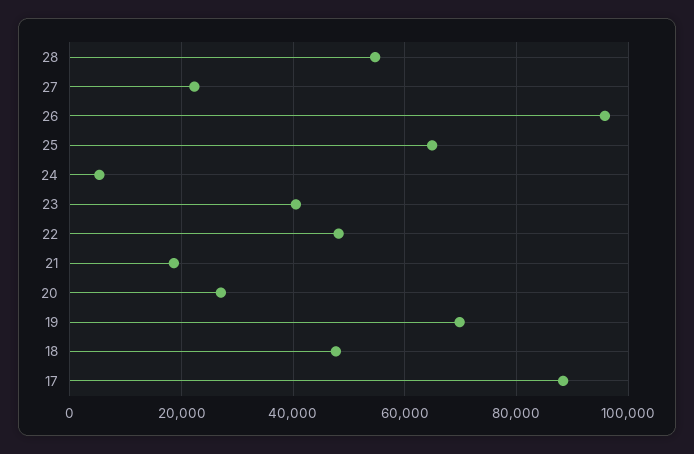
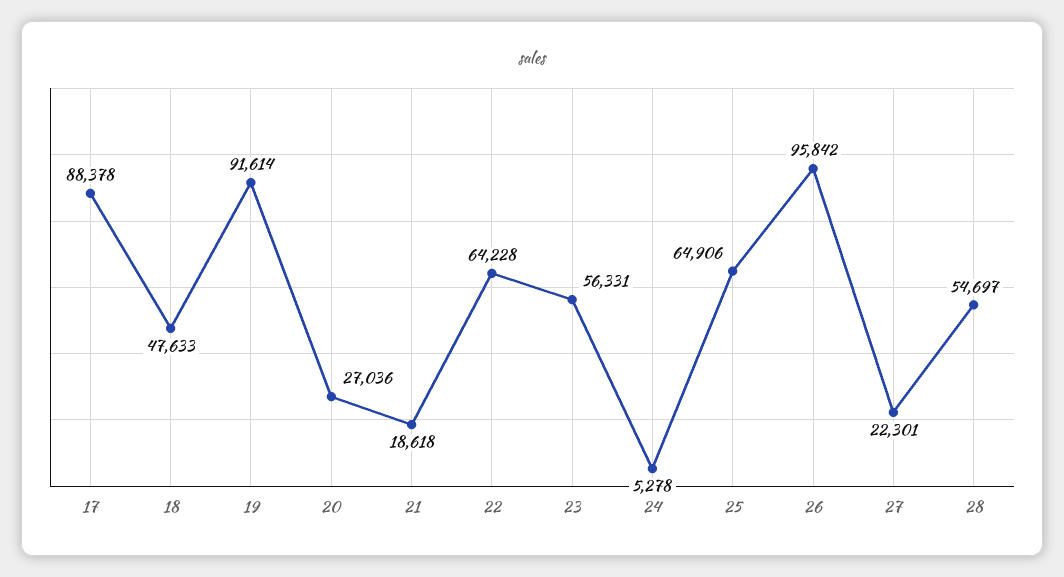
  {
    "28": 54697,
    "27": 22301,
    "26": 95842,
    "25": 64906,
    "24": 5278,
-   "23": 40000,
+   "23": 56331,
-   "22": 48000,
+   "22": 64228,
    "21": 18618,
    "20": 27036,
-   "19": 70000,
+   "19": 91614,
    "18": 47633,
    "17": 88378
  }

